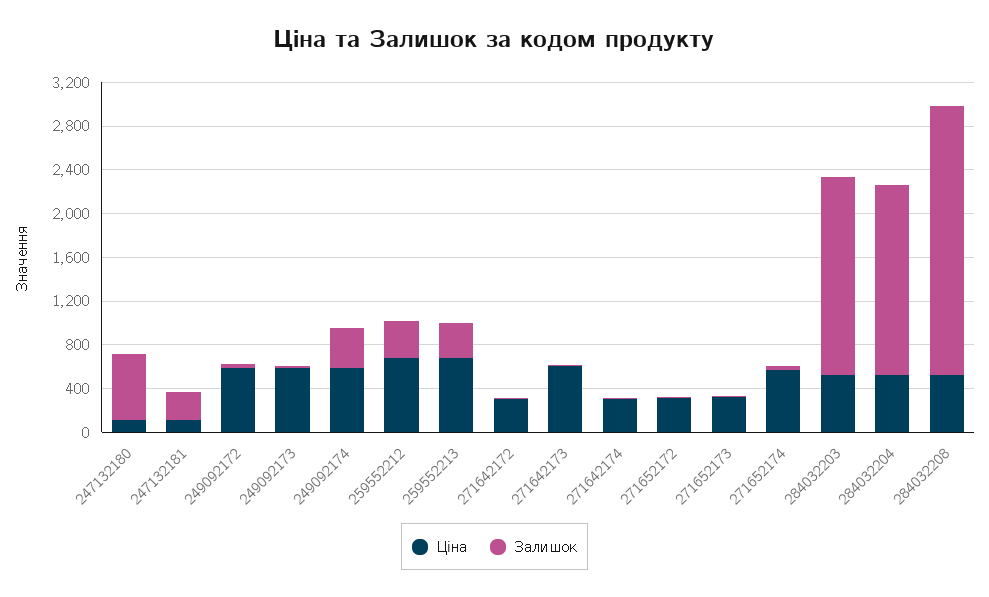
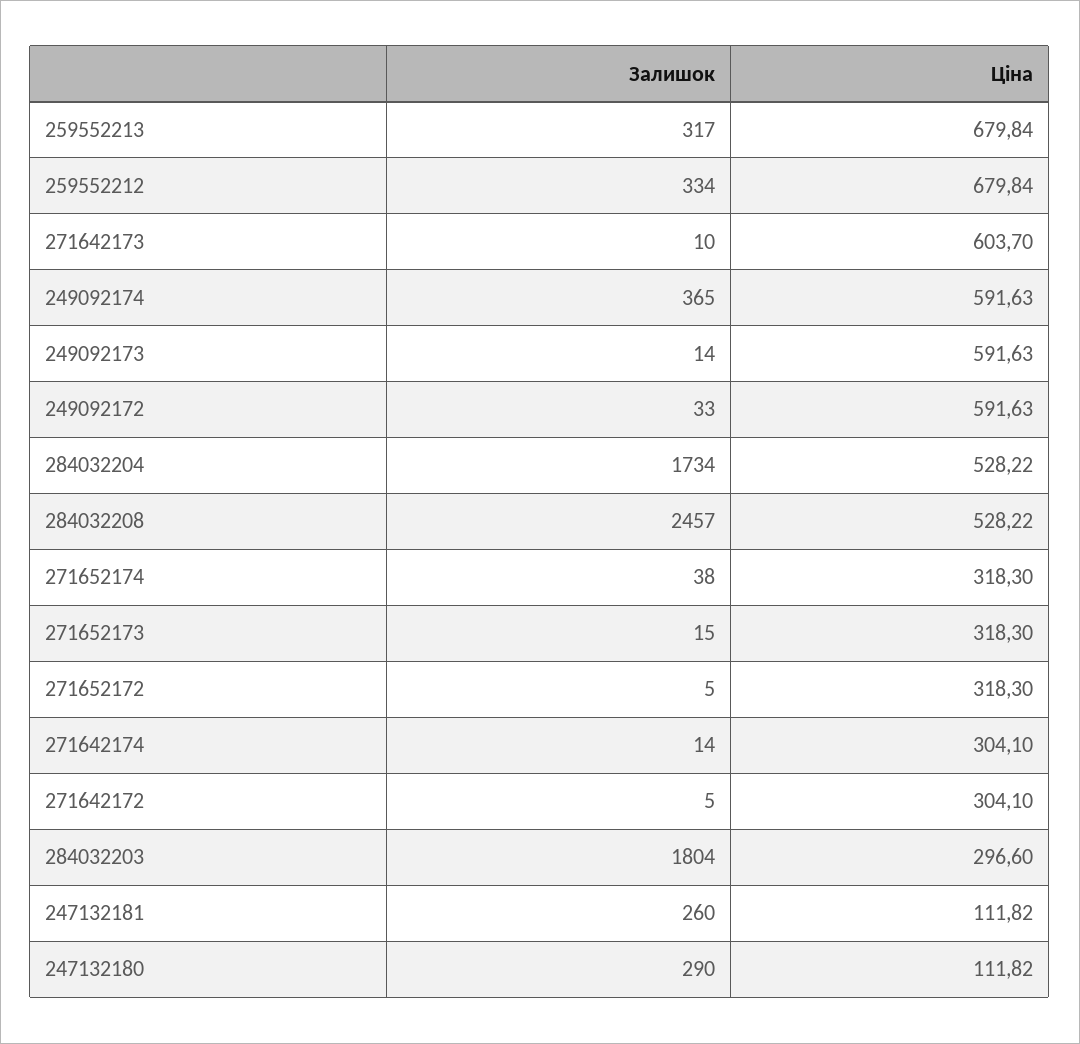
  {
    "Ціна": {
      "247132180": 111.82,
      "247132181": 111.82,
      "249092172": 591.63,
      "249092173": 591.63,
      "249092174": 591.63,
      "259552212": 679.84,
      "259552213": 679.84,
      "271642172": 304.1,
      "271642173": 603.7,
      "271642174": 304.1,
      "271652172": 318.3,
      "271652173": 318.3,
-     "271652174": 600,
+     "271652174": 318.3,
-     "284032203": 500,
+     "284032203": 296.6,
      "284032204": 528.22,
      "284032208": 528.22
    },
    "Залишок": {
-     "247132180": 600,
+     "247132180": 290,
      "247132181": 260,
      "249092172": 33,
      "249092173": 14,
      "249092174": 365,
      "259552212": 334,
      "259552213": 317,
      "271642172": 5,
      "271642173": 10,
      "271642174": 14,
      "271652172": 5,
      "271652173": 15,
      "271652174": 38,
      "284032203": 1804,
      "284032204": 1734,
      "284032208": 2457
    }
  }

